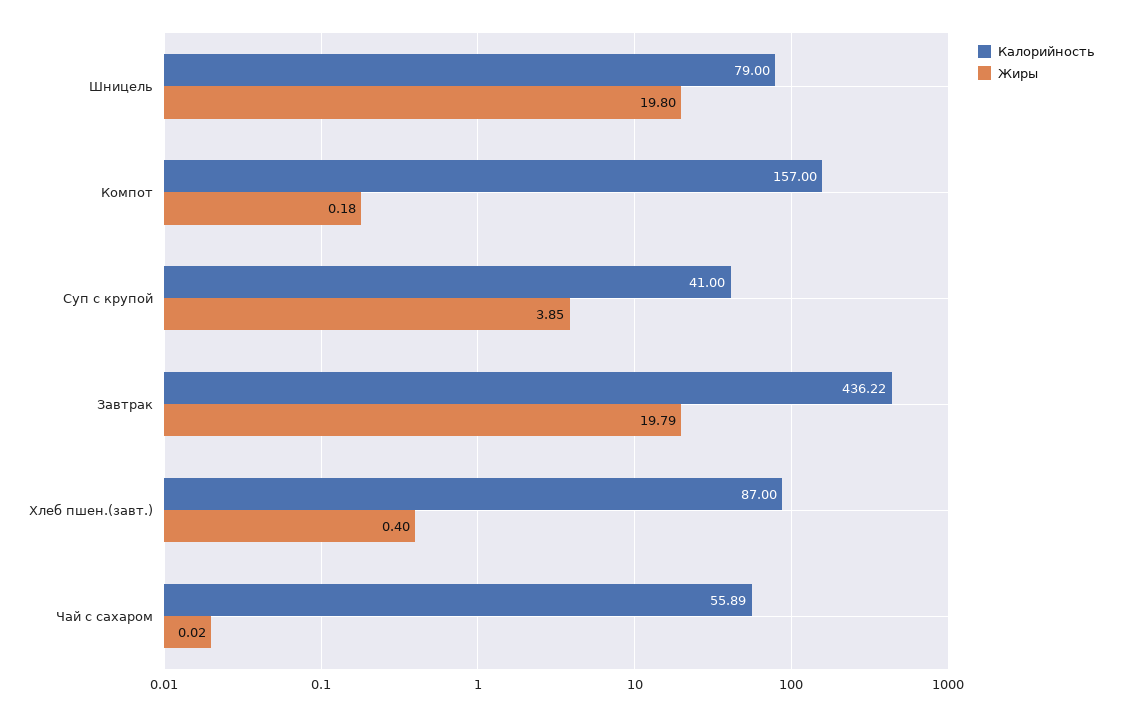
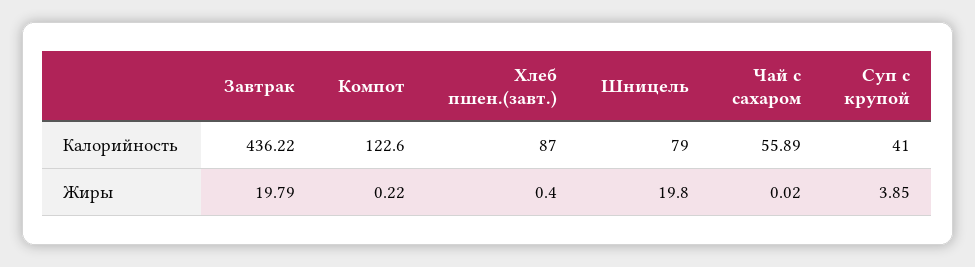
  {
    "Калорийность": {
      "Шницель": 79,
-     "Компот": 157,
+     "Компот": 122.6,
      "Суп с крупой": 41,
      "Завтрак": 436.22,
      "Хлеб пшен.(завт.)": 87,
      "Чай с сахаром": 55.89
    },
    "Жиры": {
      "Шницель": 19.8,
-     "Компот": 0.18,
+     "Компот": 0.22,
      "Суп с крупой": 3.85,
      "Завтрак": 19.79,
      "Хлеб пшен.(завт.)": 0.4,
      "Чай с сахаром": 0.02
    }
  }

